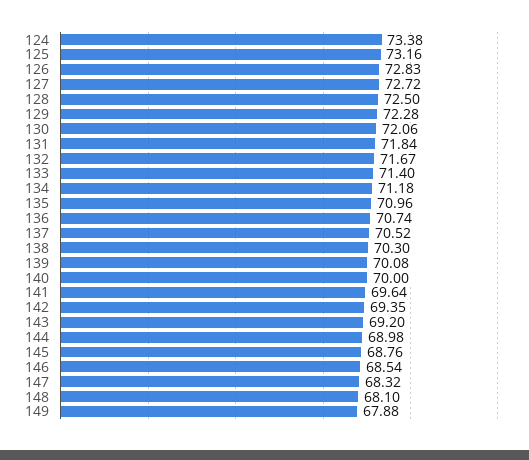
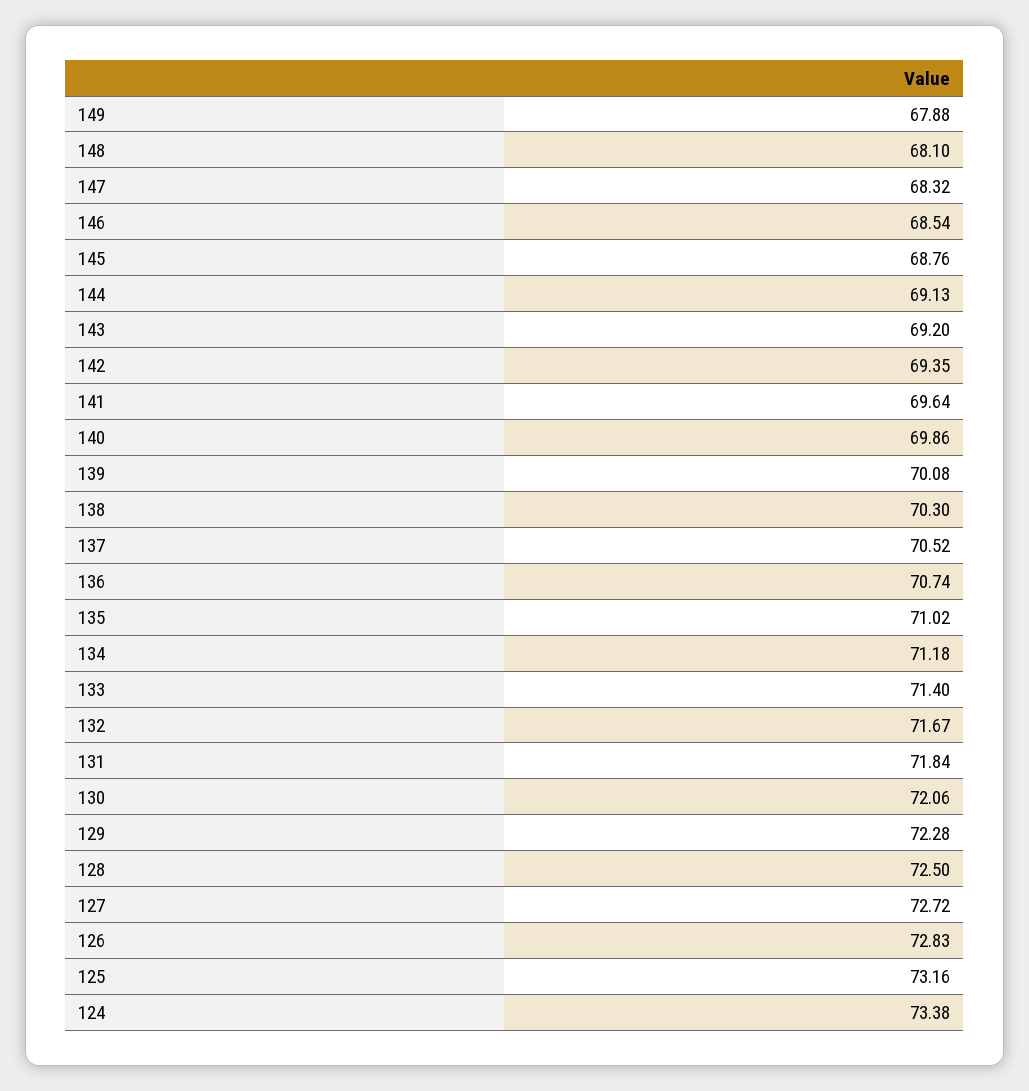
  {
    "124": 73.38,
    "125": 73.16,
    "126": 72.83,
    "127": 72.72,
    "128": 72.5,
    "129": 72.28,
    "130": 72.06,
    "131": 71.84,
    "132": 71.67,
    "133": 71.4,
    "134": 71.18,
-   "135": 70.96,
+   "135": 71.02,
    "136": 70.74,
    "137": 70.52,
    "138": 70.3,
    "139": 70.08,
-   "140": 70,
+   "140": 69.86,
    "141": 69.64,
    "142": 69.35,
    "143": 69.2,
-   "144": 68.98,
+   "144": 69.13,
    "145": 68.76,
    "146": 68.54,
    "147": 68.32,
    "148": 68.1,
    "149": 67.88
  }

